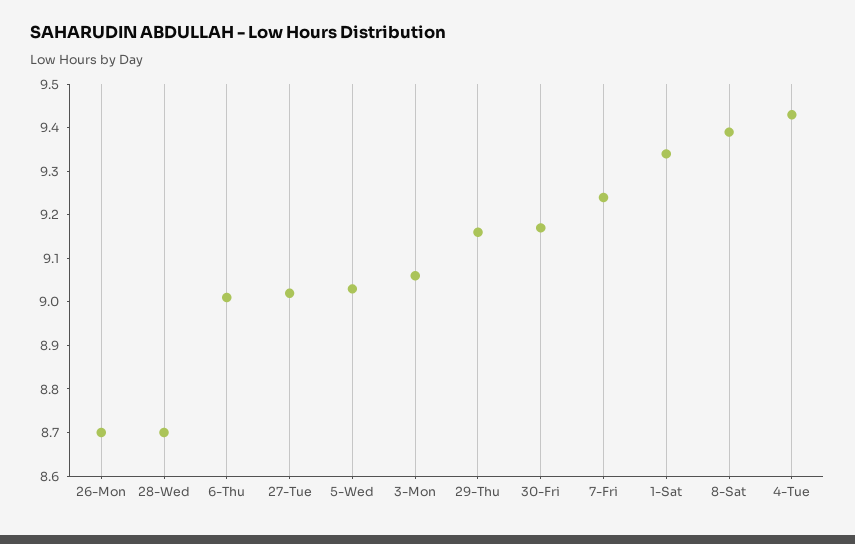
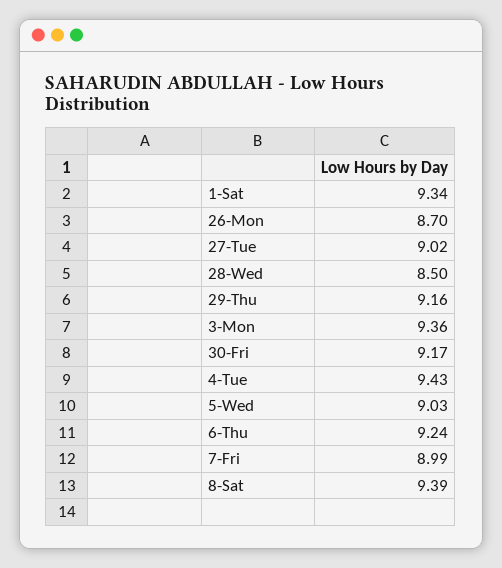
  {
    "26-Mon": 8.7,
-   "28-Wed": 8.7,
+   "28-Wed": 8.5,
-   "6-Thu": 9,
+   "6-Thu": 9.24,
    "27-Tue": 9.02,
    "5-Wed": 9.03,
-   "3-Mon": 9.05,
+   "3-Mon": 9.36,
    "29-Thu": 9.16,
    "30-Fri": 9.17,
-   "7-Fri": 9.25,
+   "7-Fri": 8.99,
    "1-Sat": 9.34,
    "8-Sat": 9.39,
    "4-Tue": 9.43
  }

